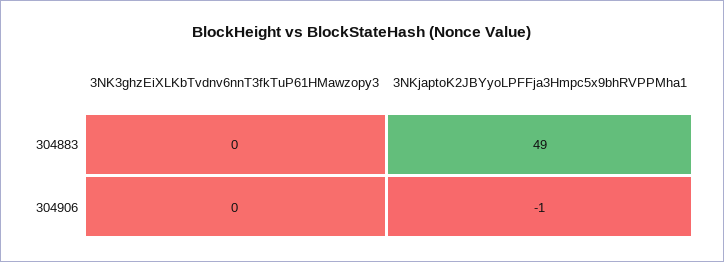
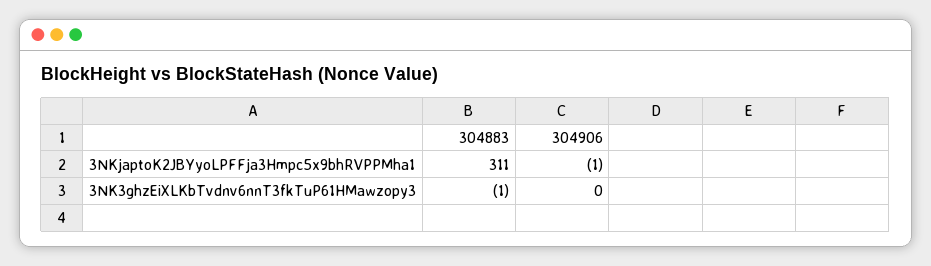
  {
    "3NK3ghzEiXLKbTvdnv6nnT3fkTuP61HMawzopy3": {
-     "304883": 0,
+     "304883": -1,
      "304906": 0
    },
    "3NKjaptoK2JBYyoLPFFja3Hmpc5x9bhRVPPMha1": {
-     "304883": 49,
+     "304883": 311,
      "304906": -1
    }
  }

